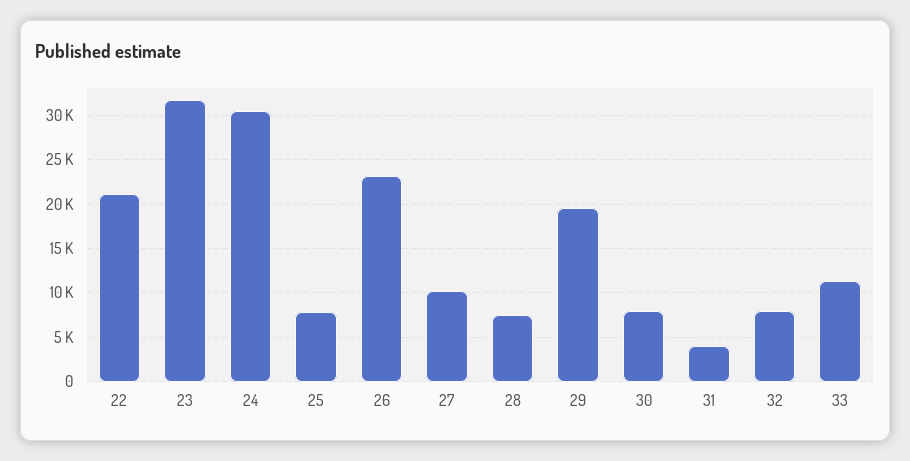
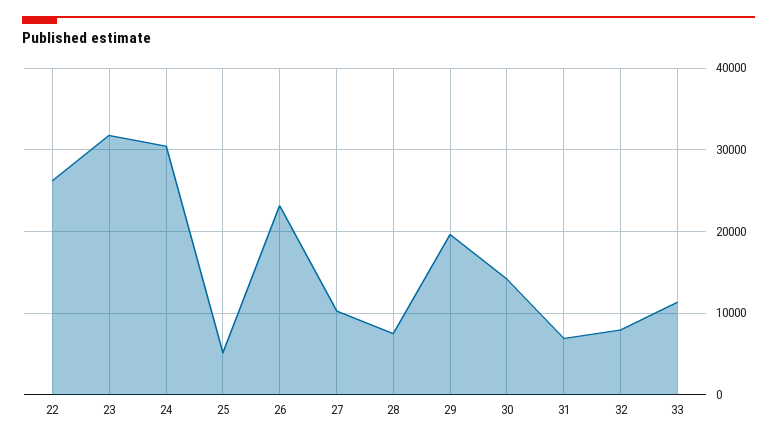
  {
-   "22": 21000,
+   "22": 26000,
    "23": 32000,
    "24": 30000,
-   "25": 8000,
+   "25": 5000,
    "26": 23000,
    "27": 10000,
    "28": 7000,
    "29": 20000,
-   "30": 8000,
+   "30": 14000,
-   "31": 4000,
+   "31": 7000,
    "32": 8000,
    "33": 11000
  }

